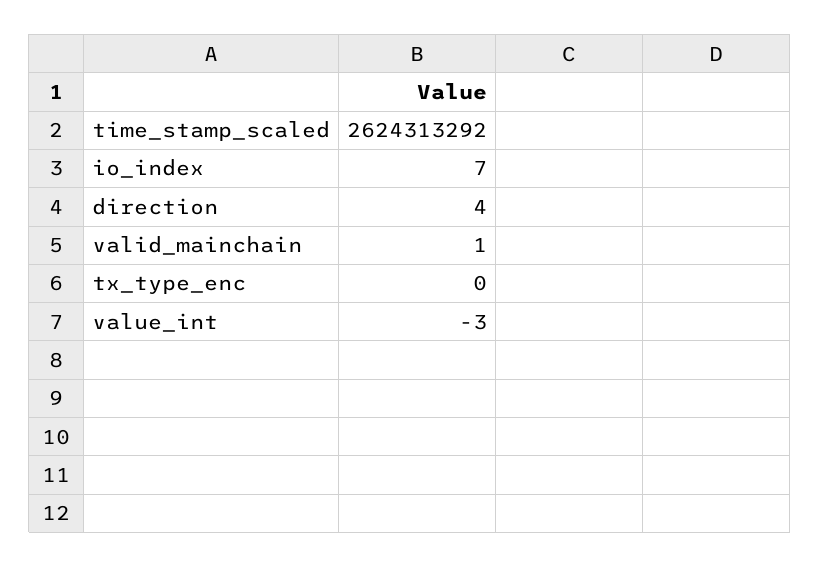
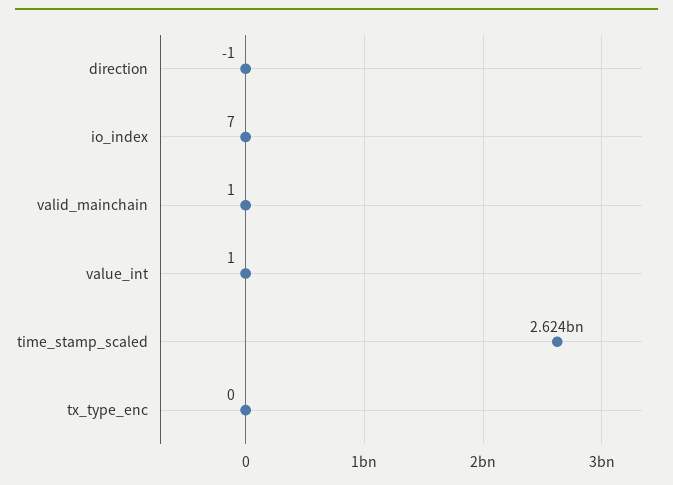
  {
    "time_stamp_scaled": 2624313292,
    "io_index": 7,
-   "direction": 4,
+   "direction": -1,
    "valid_mainchain": 1,
    "tx_type_enc": 0,
-   "value_int": -3
+   "value_int": 1
  }

